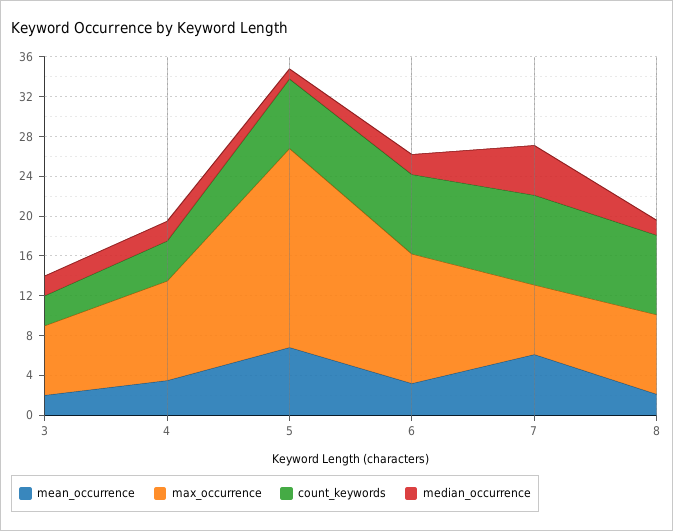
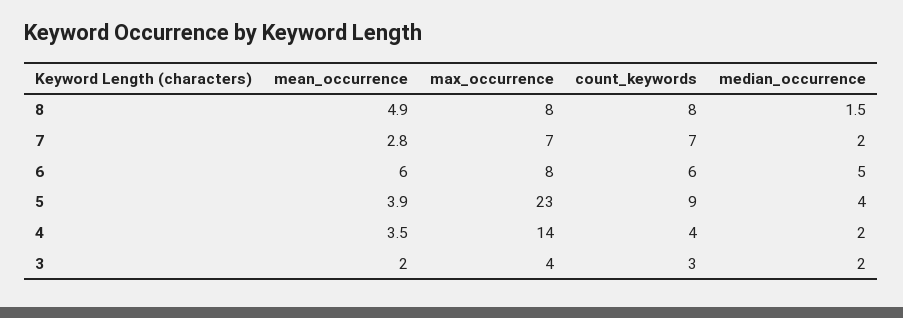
  {
    "mean_occurrence": {
      "3": 2,
      "4": 3.5,
-     "5": 7,
+     "5": 3.9,
-     "6": 3,
+     "6": 6,
-     "7": 6,
+     "7": 2.8,
-     "8": 2
+     "8": 4.9
    },
    "max_occurrence": {
-     "3": 7,
+     "3": 4,
-     "4": 10,
+     "4": 14,
-     "5": 20,
+     "5": 23,
-     "6": 13,
+     "6": 8,
      "7": 7,
      "8": 8
    },
    "count_keywords": {
      "3": 3,
      "4": 4,
-     "5": 7,
+     "5": 9,
-     "6": 8,
+     "6": 6,
-     "7": 9,
+     "7": 7,
      "8": 8
    },
    "median_occurrence": {
      "3": 2,
      "4": 2,
-     "5": 1,
+     "5": 4,
-     "6": 2,
+     "6": 5,
-     "7": 5,
+     "7": 2,
      "8": 1.5
    }
  }

